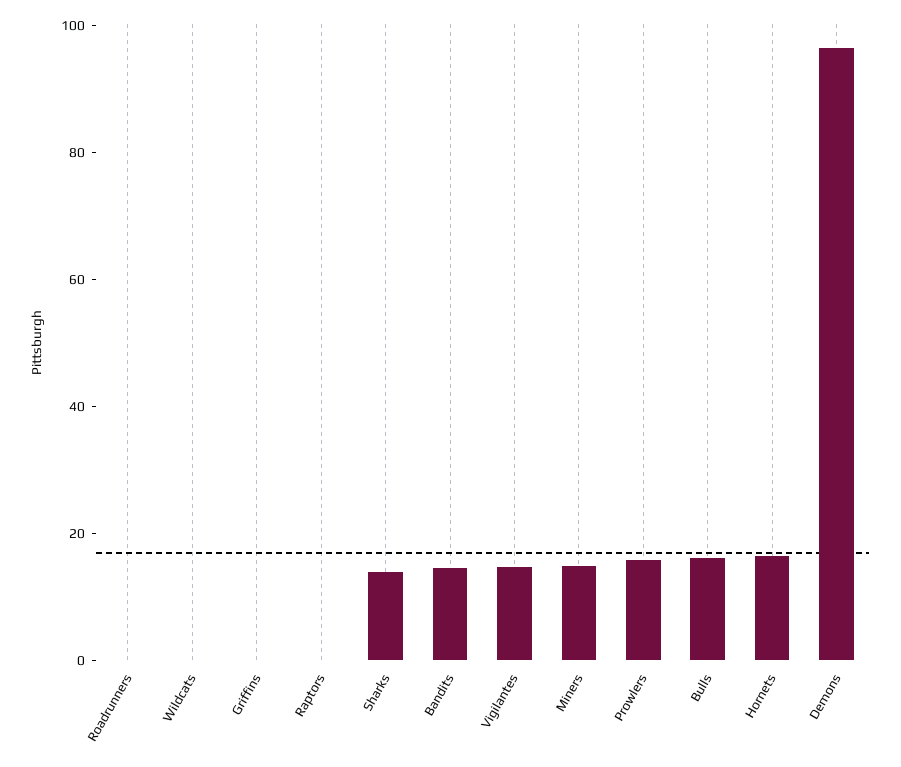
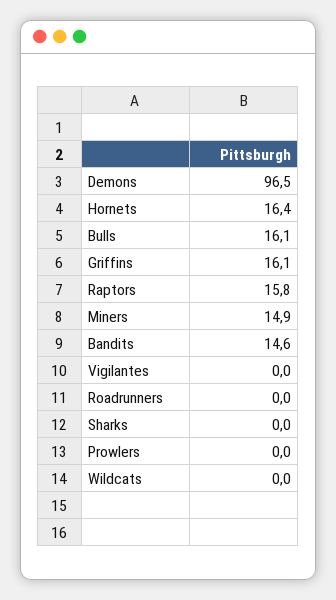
  {
    "Roadrunners": 0,
    "Wildcats": 0,
-   "Griffins": 0,
+   "Griffins": 16.1,
-   "Raptors": 0,
+   "Raptors": 15.8,
-   "Sharks": 15,
+   "Sharks": 0,
    "Bandits": 14.6,
-   "Vigilantes": 15,
+   "Vigilantes": 0,
    "Miners": 14.9,
-   "Prowlers": 15,
+   "Prowlers": 0,
    "Bulls": 16.1,
    "Hornets": 16.4,
    "Demons": 96.5
  }

